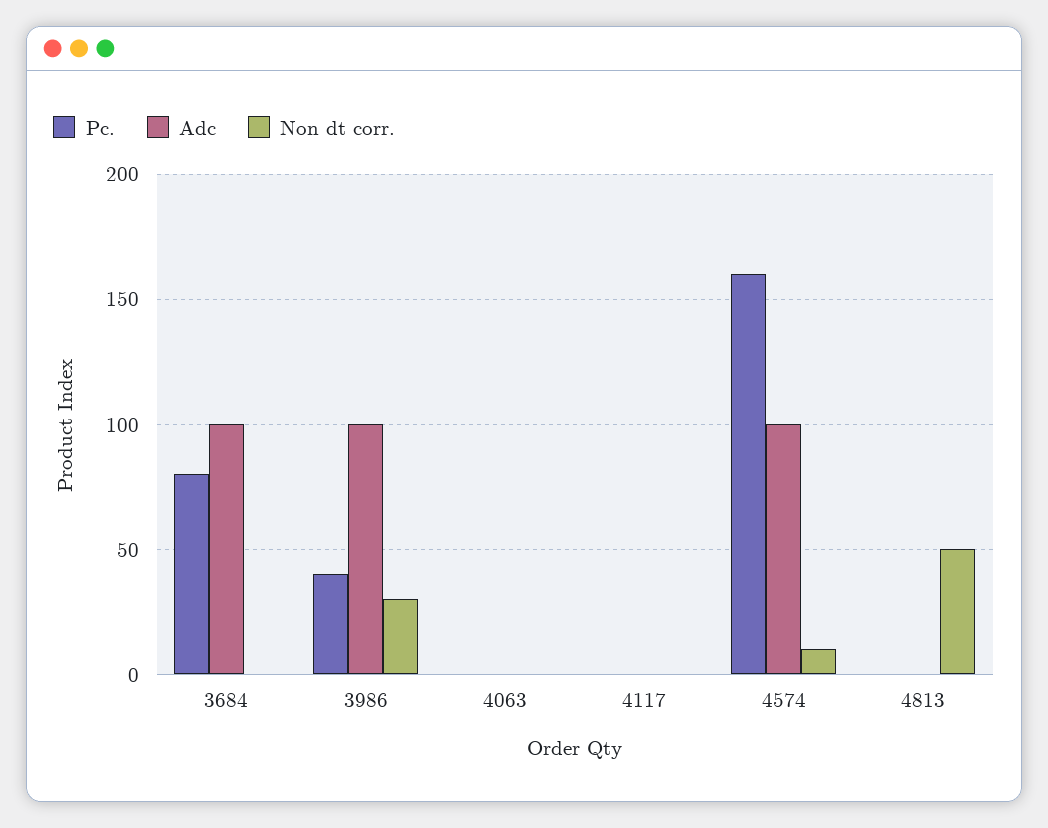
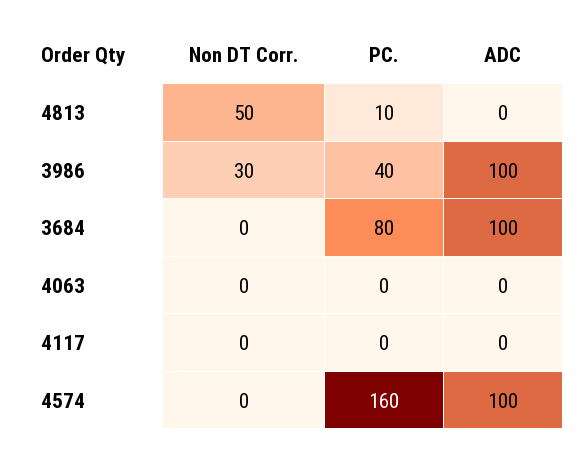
  {
    "Pc.": {
      "3684": 80,
      "3986": 40,
      "4063": 0,
      "4117": 0,
      "4574": 160,
-     "4813": 0
+     "4813": 10
    },
    "Adc": {
      "3684": 100,
      "3986": 100,
      "4063": 0,
      "4117": 0,
      "4574": 100,
      "4813": 0
    },
    "Non dt corr.": {
      "3684": 0,
      "3986": 30,
      "4063": 0,
      "4117": 0,
-     "4574": 10,
+     "4574": 0,
      "4813": 50
    }
  }

